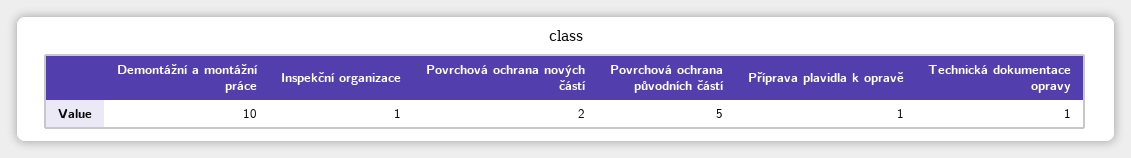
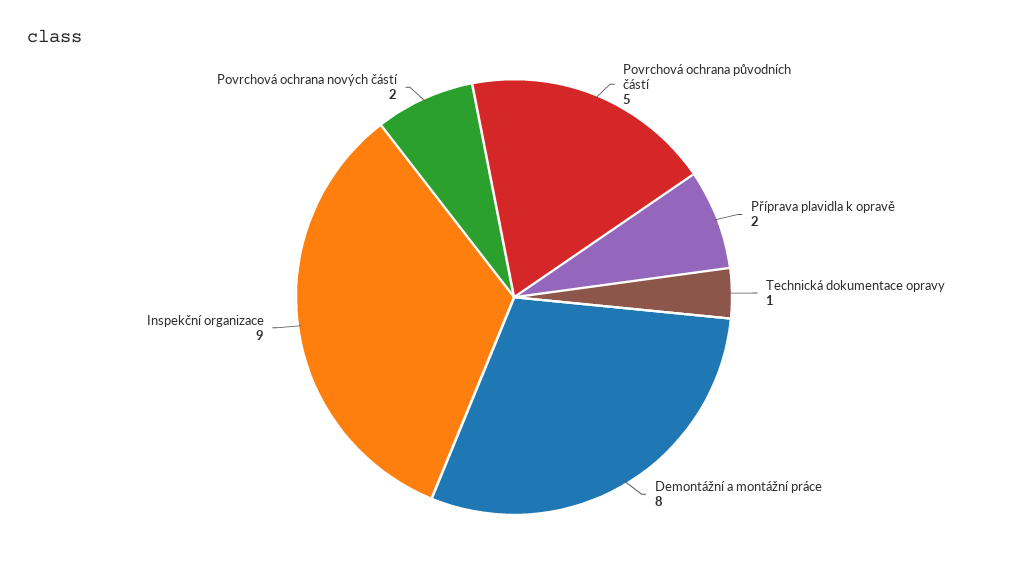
  {
-   "Demontážní a montážní práce": 10,
+   "Demontážní a montážní práce": 8,
-   "Inspekční organizace": 1,
+   "Inspekční organizace": 9,
    "Povrchová ochrana nových částí": 2,
    "Povrchová ochrana původních částí": 5,
-   "Příprava plavidla k opravě": 1,
+   "Příprava plavidla k opravě": 2,
    "Technická dokumentace opravy": 1
  }

